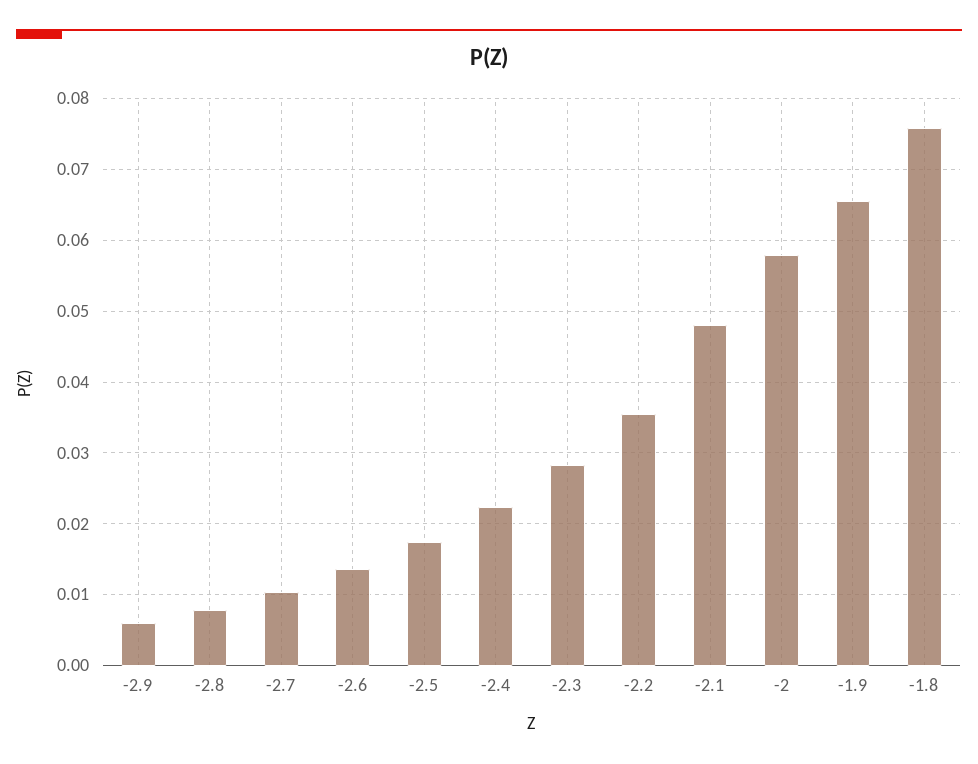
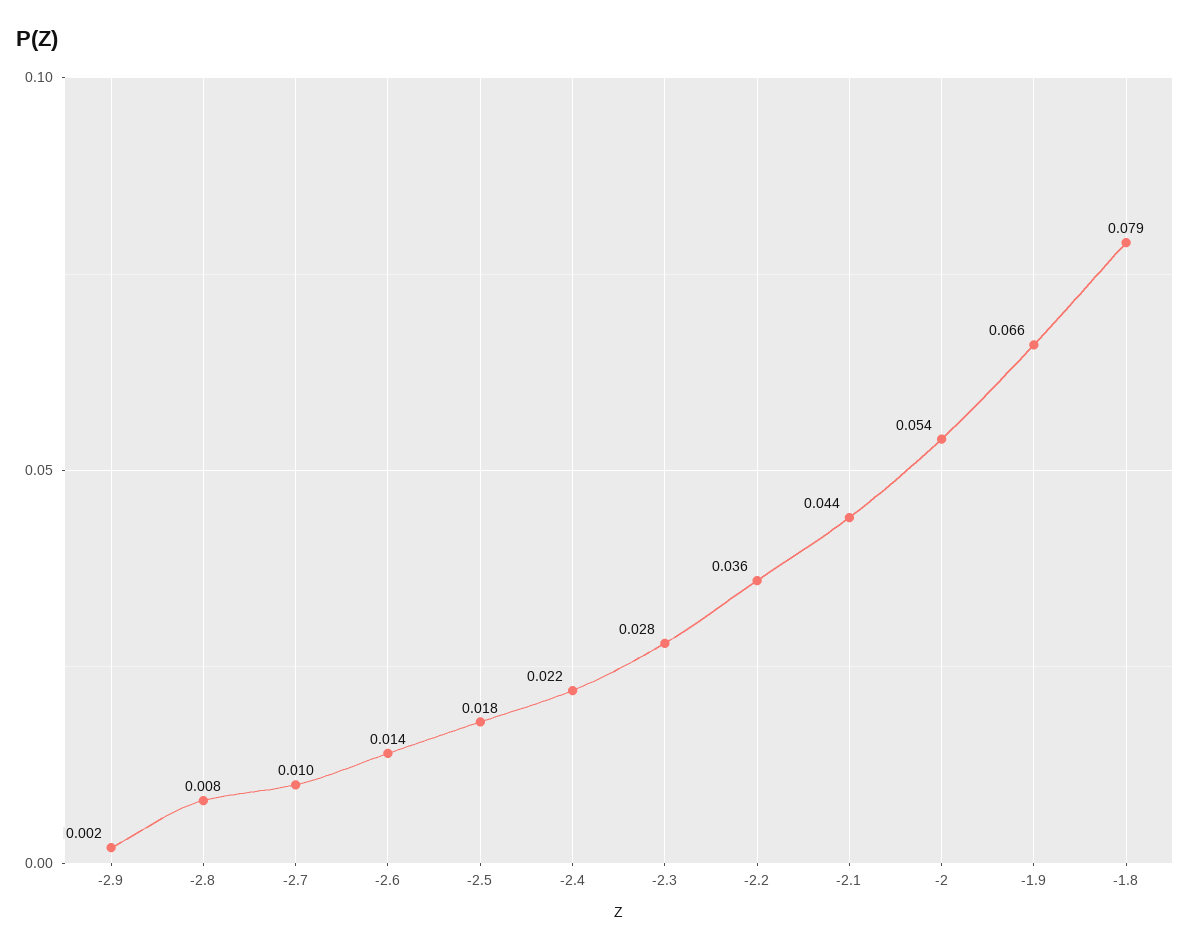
  {
-   "-2.9": 0.006,
+   "-2.9": 0.002,
    "-2.8": 0.008,
    "-2.7": 0.01,
    "-2.6": 0.014,
    "-2.5": 0.018,
    "-2.4": 0.022,
    "-2.3": 0.028,
    "-2.2": 0.036,
-   "-2.1": 0.048,
+   "-2.1": 0.044,
-   "-2": 0.058,
+   "-2": 0.054,
    "-1.9": 0.066,
-   "-1.8": 0.076
+   "-1.8": 0.079
  }

